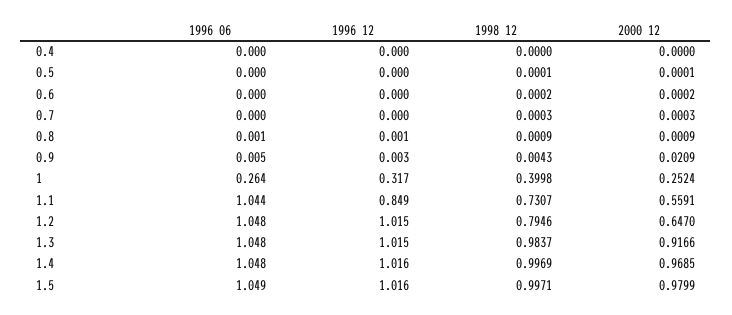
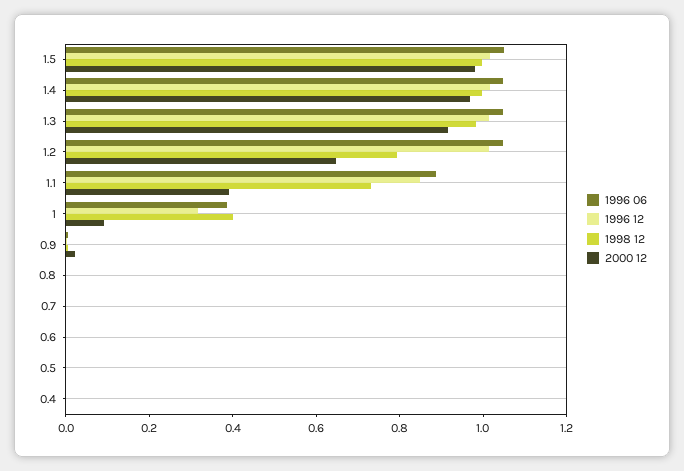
  {
    "1996 06": {
      "0.4": 0,
      "0.5": 0,
      "0.6": 0,
      "0.7": 0,
      "0.8": 0.001,
      "0.9": 0.005,
-     "1": 0.264,
+     "1": 0.4,
-     "1.1": 1.044,
+     "1.1": 0.9,
      "1.2": 1.048,
      "1.3": 1.048,
      "1.4": 1.048,
      "1.5": 1.049
    },
    "1996 12": {
      "0.4": 0,
      "0.5": 0,
      "0.6": 0,
      "0.7": 0,
      "0.8": 0.001,
      "0.9": 0.003,
      "1": 0.317,
      "1.1": 0.849,
      "1.2": 1.015,
      "1.3": 1.015,
      "1.4": 1.016,
      "1.5": 1.016
    },
    "1998 12": {
      "0.4": 0,
      "0.5": 0.0001,
      "0.6": 0.0002,
      "0.7": 0.0003,
      "0.8": 0.0009,
      "0.9": 0.0043,
      "1": 0.3998,
      "1.1": 0.7307,
      "1.2": 0.7946,
      "1.3": 0.9837,
      "1.4": 0.9969,
      "1.5": 0.9971
    },
    "2000 12": {
      "0.4": 0,
      "0.5": 0.0001,
      "0.6": 0.0002,
      "0.7": 0.0003,
      "0.8": 0.0009,
      "0.9": 0.0209,
-     "1": 0.2524,
+     "1": 0.1,
-     "1.1": 0.5591,
+     "1.1": 0.4,
      "1.2": 0.647,
      "1.3": 0.9166,
      "1.4": 0.9685,
      "1.5": 0.9799
    }
  }

